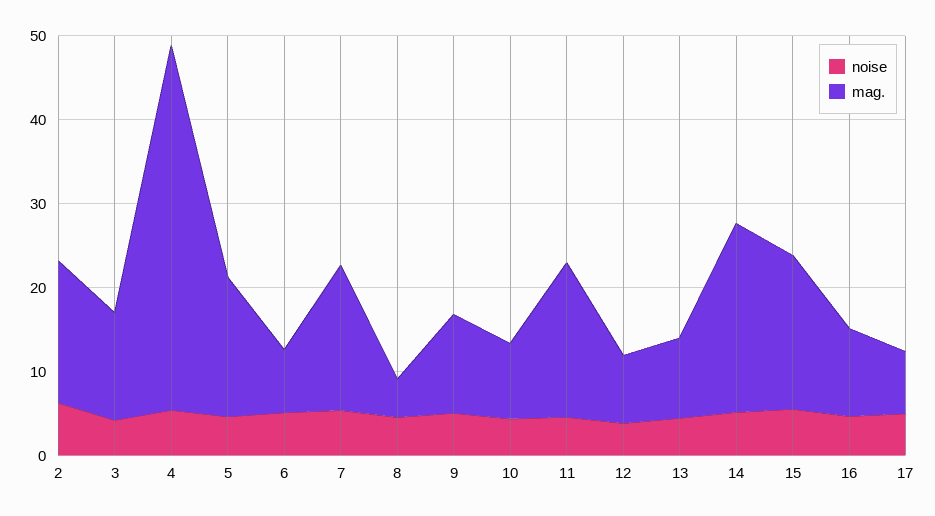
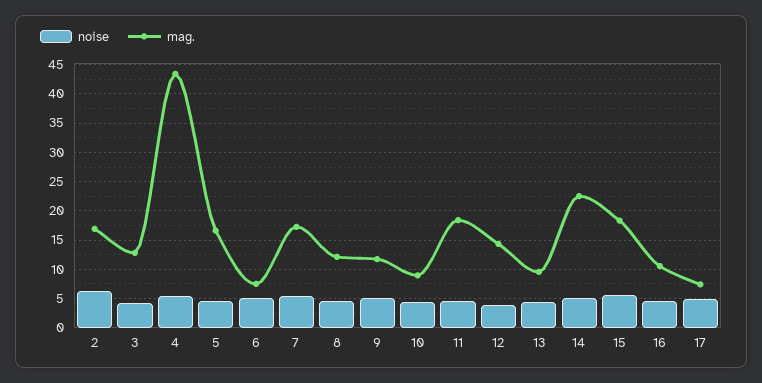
  {
    "noise": {
      "2": 6,
      "3": 4,
      "4": 6,
      "5": 4,
      "6": 6,
      "7": 6,
      "8": 4,
      "9": 6,
      "10": 4,
      "11": 4,
      "12": 4,
      "13": 4,
      "14": 6,
      "15": 6,
      "16": 4,
      "17": 4
    },
    "mag.": {
      "2": 16,
      "3": 12,
      "4": 44,
      "5": 16,
      "6": 8,
      "7": 18,
-     "8": 4,
+     "8": 12.5,
      "9": 12,
      "10": 8,
      "11": 18,
-     "12": 8,
+     "12": 15,
      "13": 10,
      "14": 22,
      "15": 18,
      "16": 10,
      "17": 8
    }
  }

